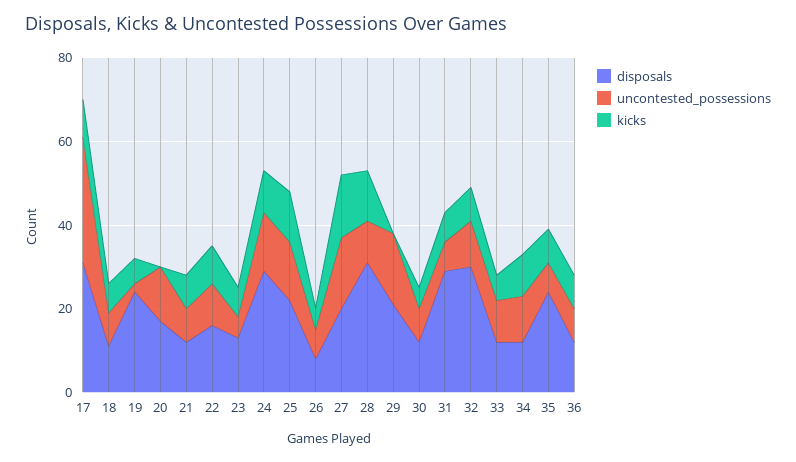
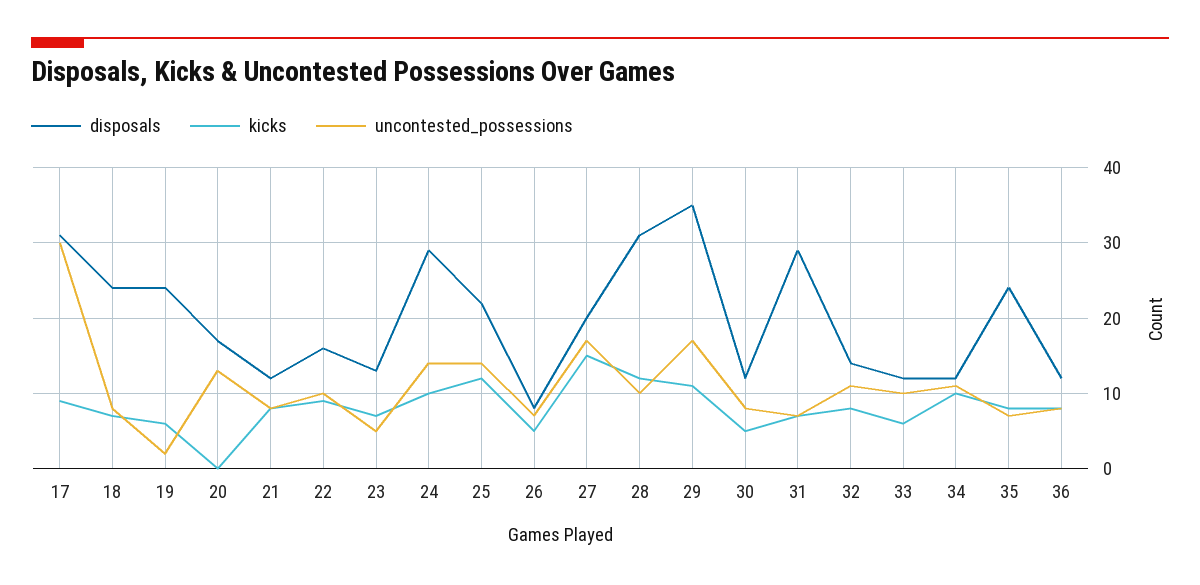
  {
    "disposals": {
      "17": 31,
-     "18": 10,
+     "18": 24,
      "19": 24,
      "20": 17,
      "21": 12,
      "22": 16,
      "23": 13,
      "24": 29,
      "25": 22,
      "26": 8,
      "27": 20,
      "28": 31,
-     "29": 20,
+     "29": 35,
      "30": 12,
      "31": 29,
-     "32": 30,
+     "32": 14,
      "33": 12,
      "34": 12,
      "35": 24,
      "36": 12
    },
    "uncontested_possessions": {
      "17": 30,
      "18": 8,
      "19": 2,
      "20": 13,
      "21": 8,
      "22": 10,
      "23": 5,
      "24": 14,
      "25": 14,
      "26": 7,
      "27": 17,
      "28": 10,
      "29": 17,
      "30": 8,
      "31": 7,
      "32": 11,
      "33": 10,
      "34": 11,
      "35": 7,
      "36": 8
    },
    "kicks": {
      "17": 9,
      "18": 7,
      "19": 6,
      "20": 0,
      "21": 8,
      "22": 9,
      "23": 7,
      "24": 10,
      "25": 12,
      "26": 5,
      "27": 15,
      "28": 12,
-     "29": 0,
+     "29": 11,
      "30": 5,
      "31": 7,
      "32": 8,
      "33": 6,
      "34": 10,
      "35": 8,
      "36": 8
    }
  }

